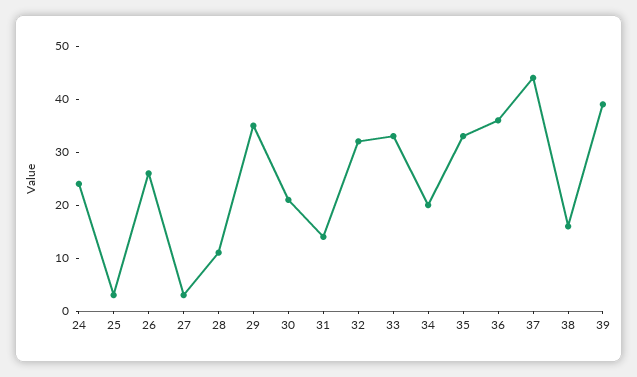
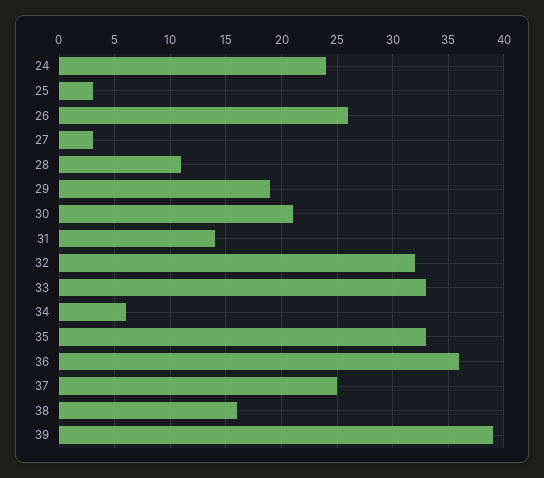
  {
    "24": 24,
    "25": 3,
    "26": 26,
    "27": 3,
    "28": 11,
-   "29": 35,
+   "29": 19,
    "30": 21,
    "31": 14,
    "32": 32,
    "33": 33,
-   "34": 20,
+   "34": 6,
    "35": 33,
    "36": 36,
-   "37": 45,
+   "37": 25,
    "38": 16,
    "39": 39
  }

